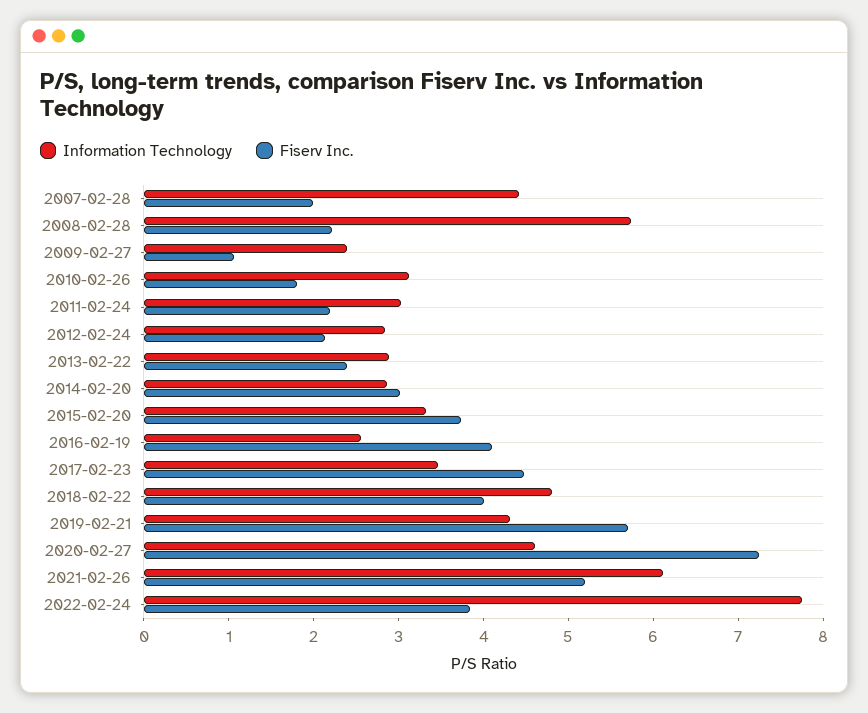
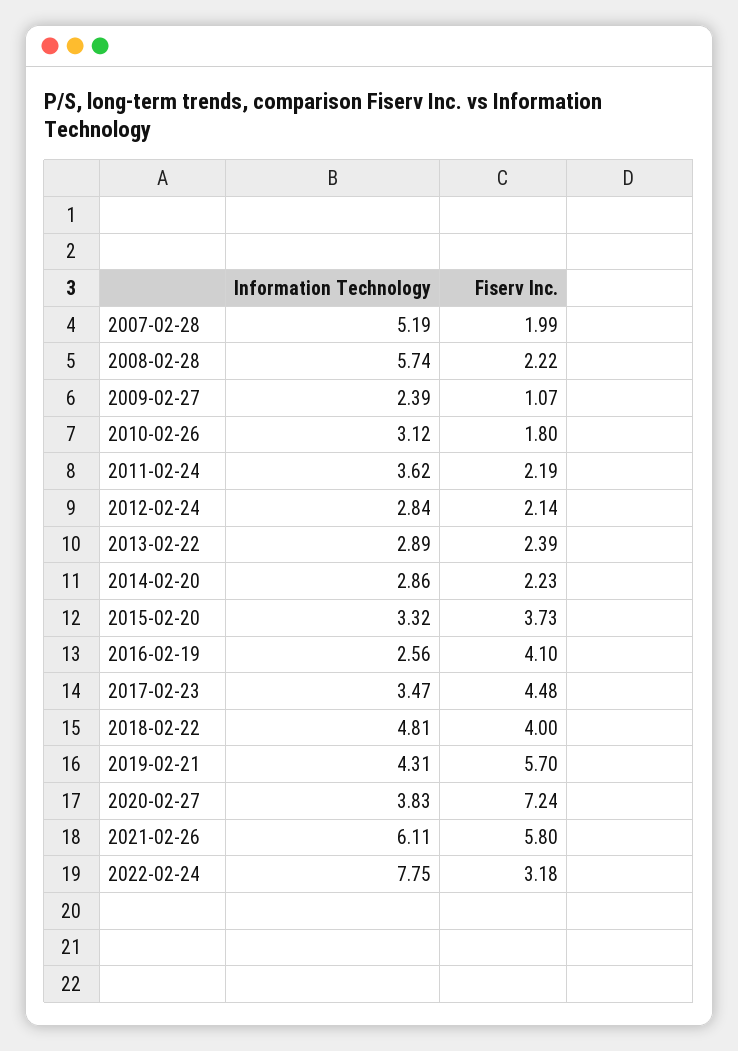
  {
    "Information Technology": {
-     "2007-02-28": 4.4,
+     "2007-02-28": 5.19,
      "2008-02-28": 5.74,
      "2009-02-27": 2.39,
      "2010-02-26": 3.12,
-     "2011-02-24": 3,
+     "2011-02-24": 3.62,
      "2012-02-24": 2.84,
      "2013-02-22": 2.89,
      "2014-02-20": 2.86,
      "2015-02-20": 3.32,
      "2016-02-19": 2.56,
      "2017-02-23": 3.47,
      "2018-02-22": 4.81,
      "2019-02-21": 4.31,
-     "2020-02-27": 4.6,
+     "2020-02-27": 3.83,
      "2021-02-26": 6.11,
      "2022-02-24": 7.75
    },
    "Fiserv Inc.": {
      "2007-02-28": 1.99,
      "2008-02-28": 2.22,
      "2009-02-27": 1.07,
      "2010-02-26": 1.8,
      "2011-02-24": 2.19,
      "2012-02-24": 2.14,
      "2013-02-22": 2.39,
-     "2014-02-20": 3,
+     "2014-02-20": 2.23,
      "2015-02-20": 3.73,
      "2016-02-19": 4.1,
      "2017-02-23": 4.48,
      "2018-02-22": 4,
      "2019-02-21": 5.7,
      "2020-02-27": 7.24,
-     "2021-02-26": 5.2,
+     "2021-02-26": 5.8,
-     "2022-02-24": 3.8
+     "2022-02-24": 3.18
    }
  }

